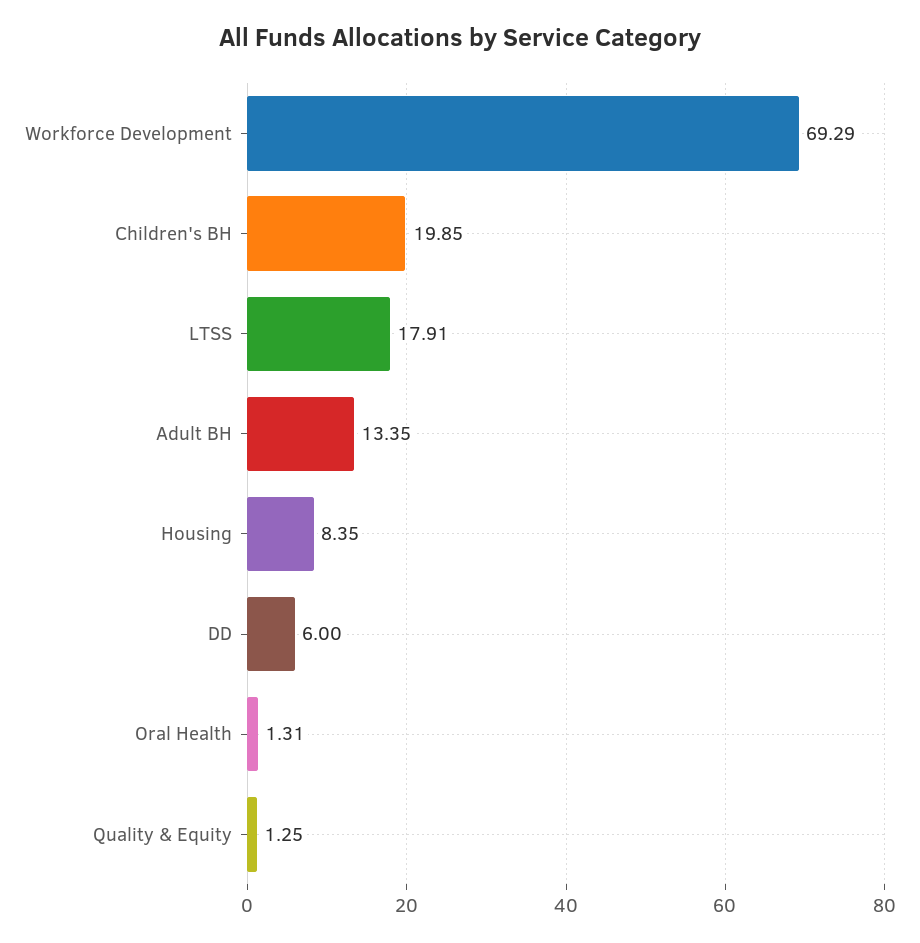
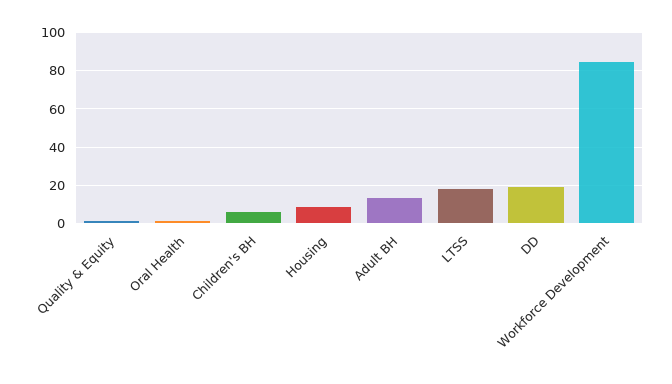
  {
-   "Workforce Development": 69.29,
+   "Workforce Development": 85,
-   "Children's BH": 19.85,
+   "Children's BH": 5,
    "LTSS": 17.91,
    "Adult BH": 13.35,
    "Housing": 8.35,
-   "DD": 6,
+   "DD": 20,
    "Oral Health": 1.31,
    "Quality & Equity": 1.25
  }

